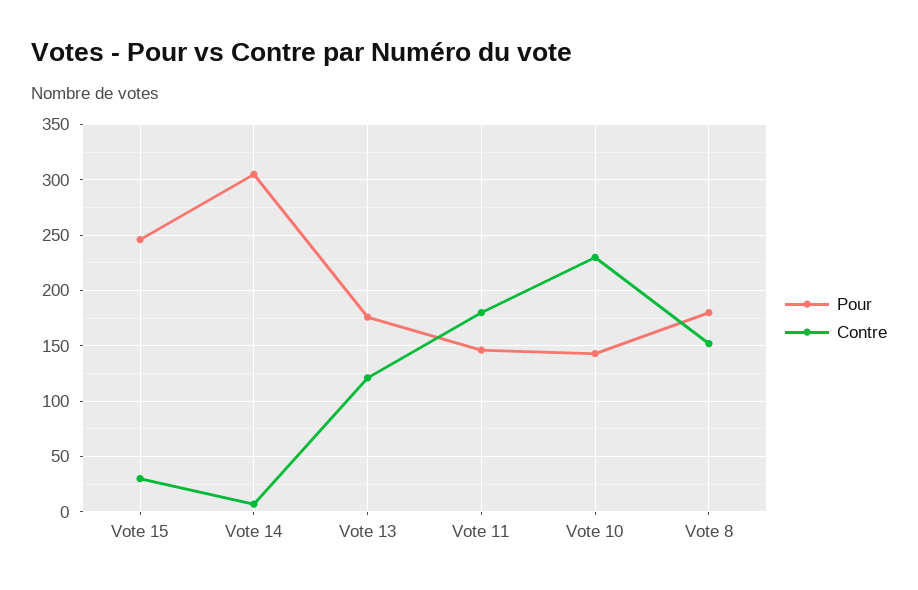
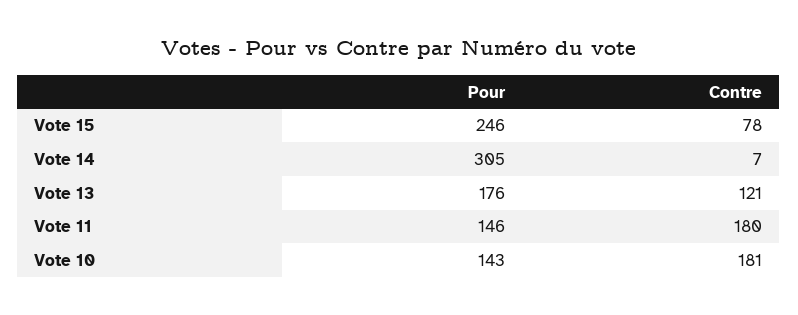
  {
    "Pour": {
      "Vote 15": 246,
      "Vote 14": 305,
      "Vote 13": 176,
      "Vote 11": 146,
-     "Vote 10": 143,
+     "Vote 10": 143
-     "Vote 8": 180
    },
    "Contre": {
-     "Vote 15": 30,
+     "Vote 15": 78,
      "Vote 14": 7,
      "Vote 13": 121,
      "Vote 11": 180,
-     "Vote 10": 230,
+     "Vote 10": 181
-     "Vote 8": 150
    }
  }

